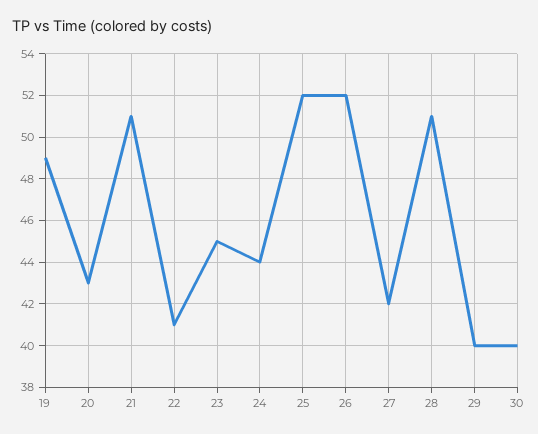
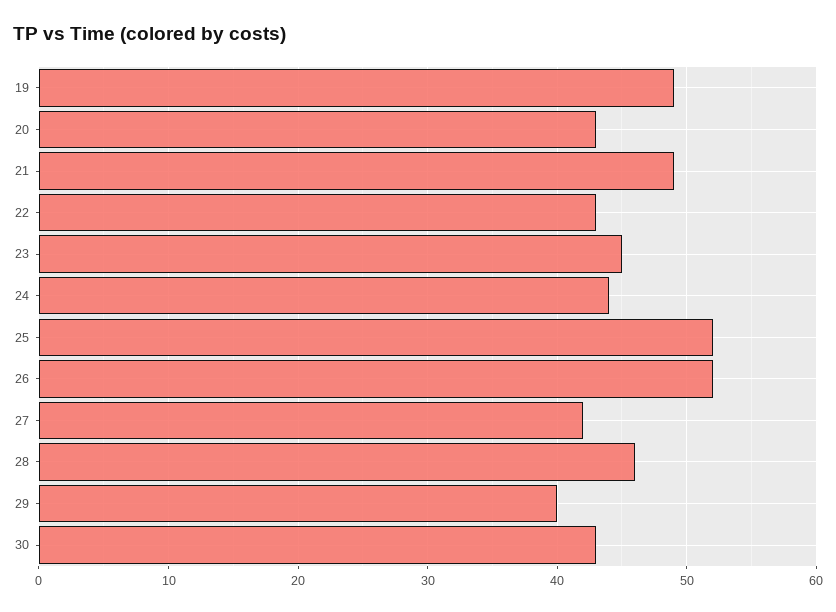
  {
    "19": 49,
    "20": 43,
-   "21": 51,
+   "21": 49,
-   "22": 41,
+   "22": 43,
    "23": 45,
    "24": 44,
    "25": 52,
    "26": 52,
    "27": 42,
-   "28": 51,
+   "28": 46,
    "29": 40,
-   "30": 40
+   "30": 43
  }

